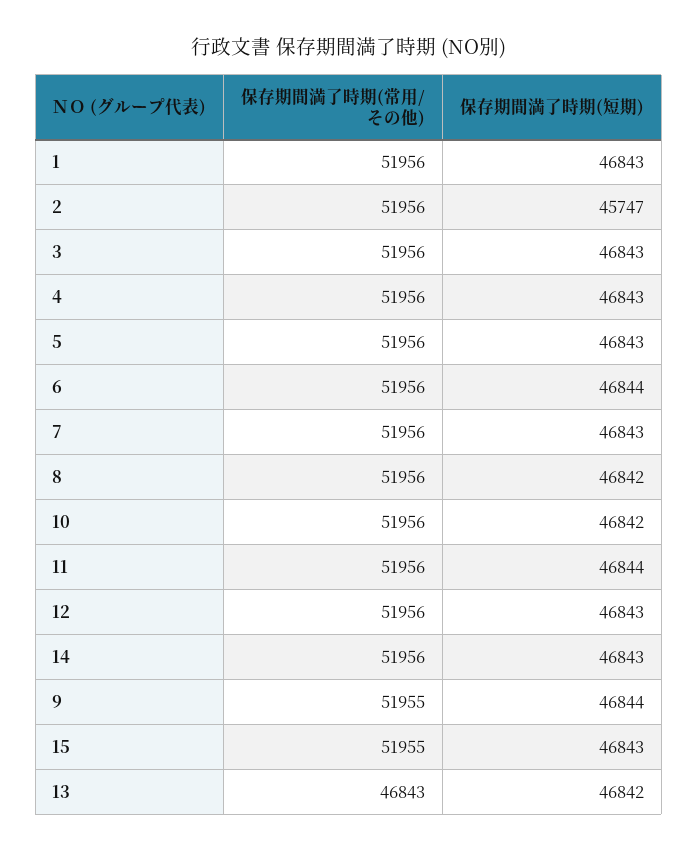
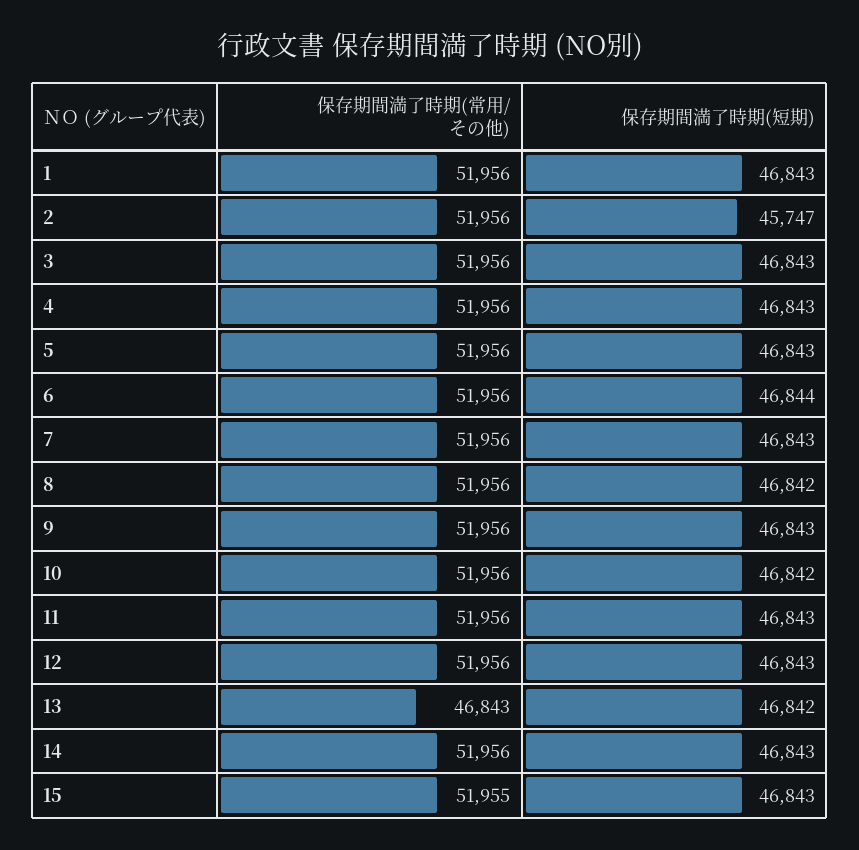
  {
    "保存期間満了時期(常用/その他)": {
      "1": 51956,
      "2": 51956,
      "3": 51956,
      "4": 51956,
      "5": 51956,
      "6": 51956,
      "7": 51956,
      "8": 51956,
      "10": 51956,
      "11": 51956,
      "12": 51956,
      "14": 51956,
-     "9": 51955,
+     "9": 51956,
      "15": 51955,
      "13": 46843
    },
    "保存期間満了時期(短期)": {
      "1": 46843,
      "2": 45747,
      "3": 46843,
      "4": 46843,
      "5": 46843,
      "6": 46844,
      "7": 46843,
      "8": 46842,
      "10": 46842,
-     "11": 46844,
+     "11": 46843,
      "12": 46843,
      "14": 46843,
-     "9": 46844,
+     "9": 46843,
      "15": 46843,
      "13": 46842
    }
  }

